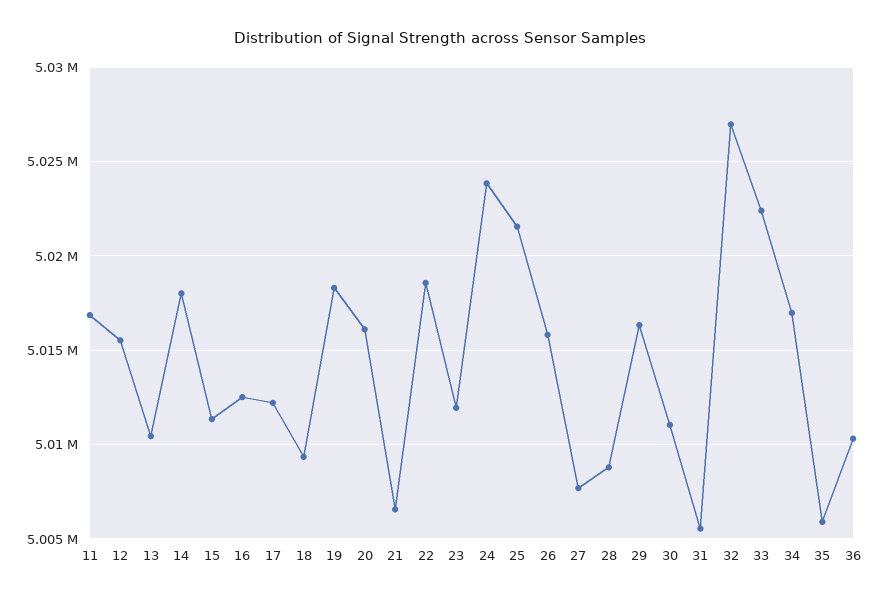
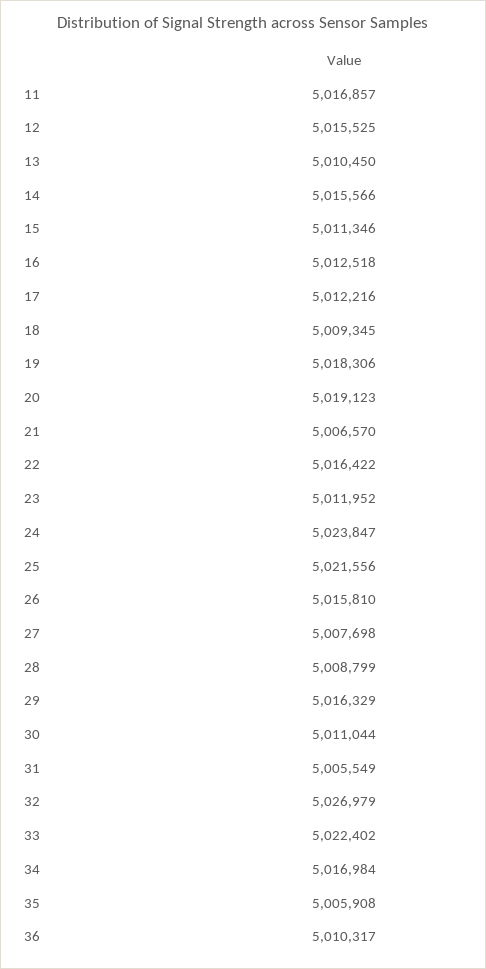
  {
    "11": 5016857,
    "12": 5015525,
    "13": 5010450,
-   "14": 5018000,
+   "14": 5015566,
    "15": 5011346,
    "16": 5012518,
    "17": 5012216,
    "18": 5009345,
    "19": 5018306,
-   "20": 5016000,
+   "20": 5019123,
    "21": 5006570,
-   "22": 5018500,
+   "22": 5016422,
    "23": 5011952,
    "24": 5023847,
    "25": 5021556,
    "26": 5015810,
    "27": 5007698,
    "28": 5008799,
    "29": 5016329,
    "30": 5011044,
    "31": 5005549,
    "32": 5026979,
    "33": 5022402,
    "34": 5016984,
    "35": 5005908,
    "36": 5010317
  }

